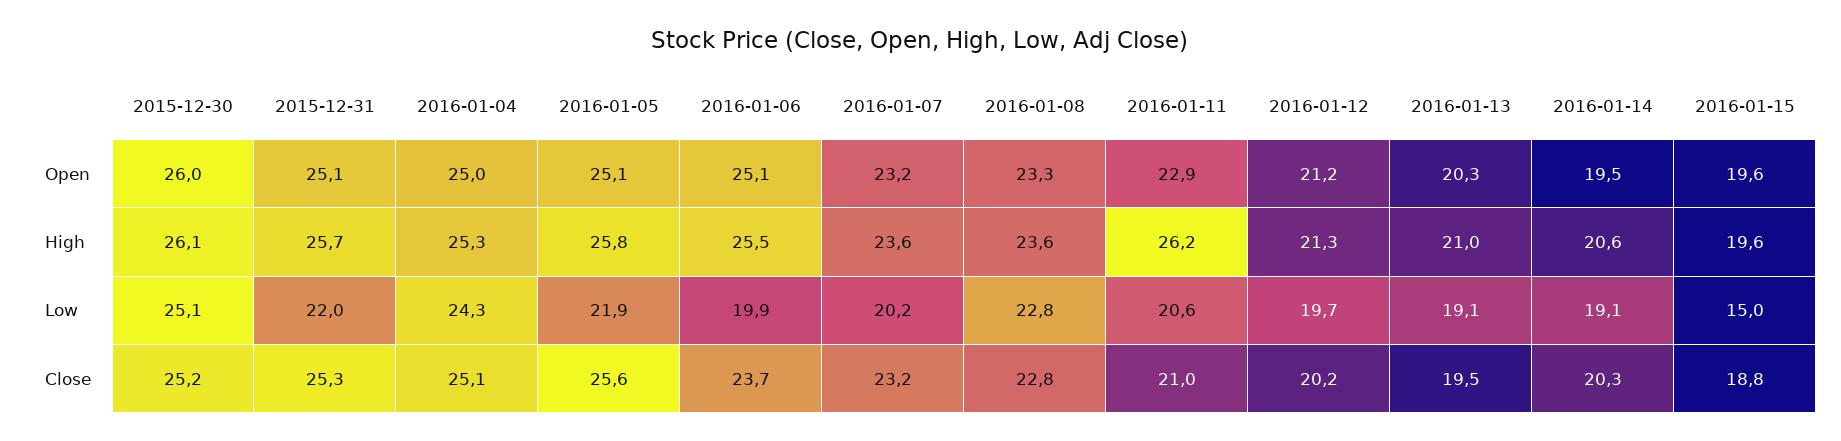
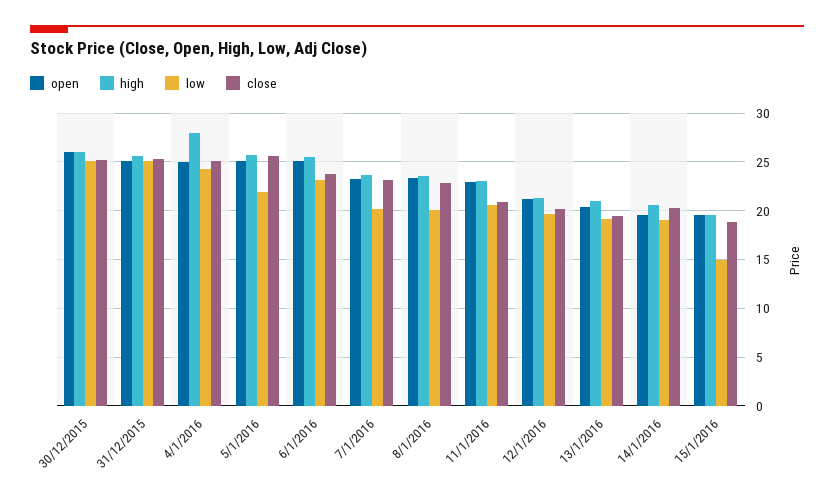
  {
    "Open": {
      "2015-12-30": 26,
      "2015-12-31": 25.1,
      "2016-01-04": 25,
      "2016-01-05": 25.1,
      "2016-01-06": 25.1,
      "2016-01-07": 23.2,
      "2016-01-08": 23.3,
      "2016-01-11": 22.9,
      "2016-01-12": 21.2,
      "2016-01-13": 20.3,
      "2016-01-14": 19.5,
      "2016-01-15": 19.6
    },
    "High": {
      "2015-12-30": 26.1,
      "2015-12-31": 25.7,
-     "2016-01-04": 25.3,
+     "2016-01-04": 28,
      "2016-01-05": 25.8,
      "2016-01-06": 25.5,
      "2016-01-07": 23.6,
      "2016-01-08": 23.6,
-     "2016-01-11": 26.2,
+     "2016-01-11": 23,
      "2016-01-12": 21.3,
      "2016-01-13": 21,
      "2016-01-14": 20.6,
      "2016-01-15": 19.6
    },
    "Low": {
      "2015-12-30": 25.1,
-     "2015-12-31": 22,
+     "2015-12-31": 25,
      "2016-01-04": 24.3,
      "2016-01-05": 21.9,
-     "2016-01-06": 19.9,
+     "2016-01-06": 23,
      "2016-01-07": 20.2,
-     "2016-01-08": 22.8,
+     "2016-01-08": 20,
      "2016-01-11": 20.6,
      "2016-01-12": 19.7,
      "2016-01-13": 19.1,
      "2016-01-14": 19.1,
      "2016-01-15": 15
    },
    "Close": {
      "2015-12-30": 25.2,
      "2015-12-31": 25.3,
      "2016-01-04": 25.1,
      "2016-01-05": 25.6,
      "2016-01-06": 23.7,
      "2016-01-07": 23.2,
      "2016-01-08": 22.8,
      "2016-01-11": 21,
      "2016-01-12": 20.2,
      "2016-01-13": 19.5,
      "2016-01-14": 20.3,
      "2016-01-15": 18.8
    }
  }

